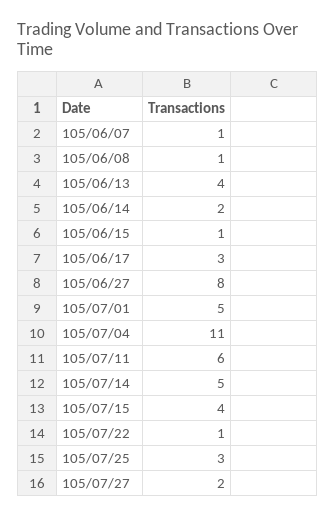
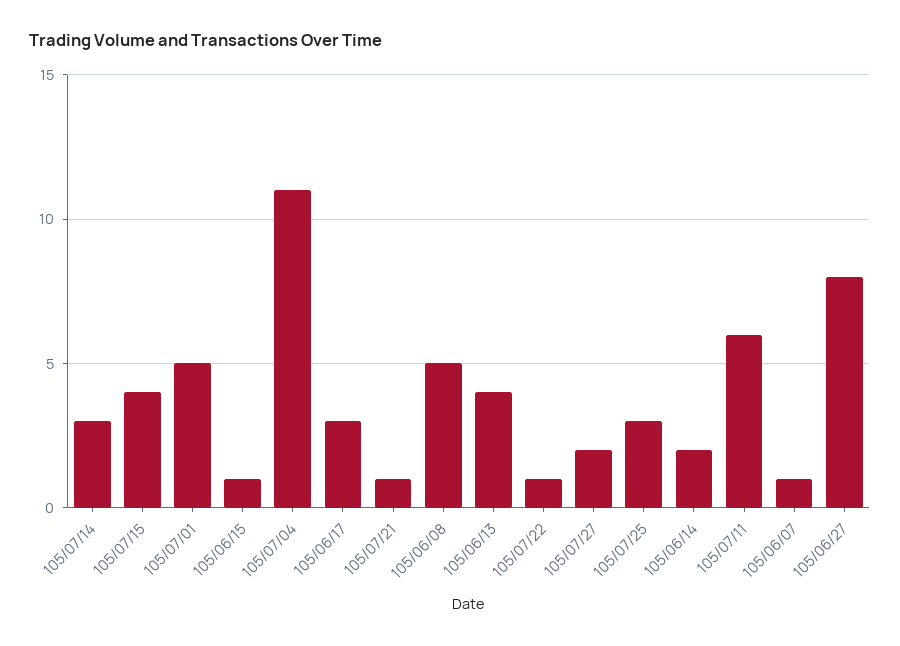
  {
    "105/06/07": 1,
-   "105/06/08": 1,
+   "105/06/08": 5,
    "105/06/13": 4,
    "105/06/14": 2,
    "105/06/15": 1,
    "105/06/17": 3,
    "105/06/27": 8,
    "105/07/01": 5,
    "105/07/04": 11,
    "105/07/11": 6,
-   "105/07/14": 5,
+   "105/07/14": 3,
    "105/07/15": 4,
    "105/07/22": 1,
    "105/07/25": 3,
-   "105/07/27": 2
+   "105/07/27": 2,
+   "105/07/21": 1
  }

